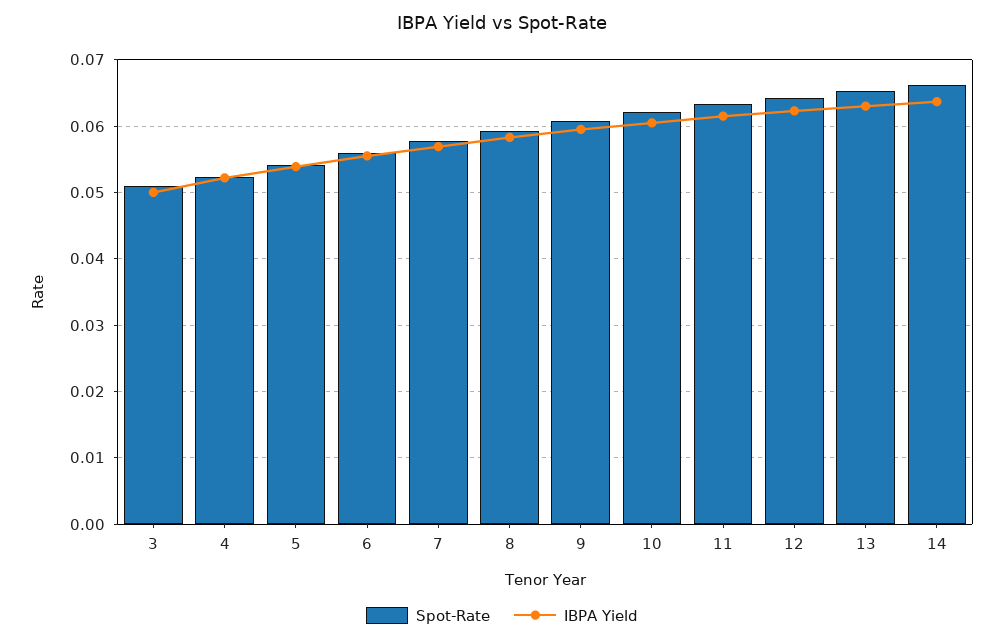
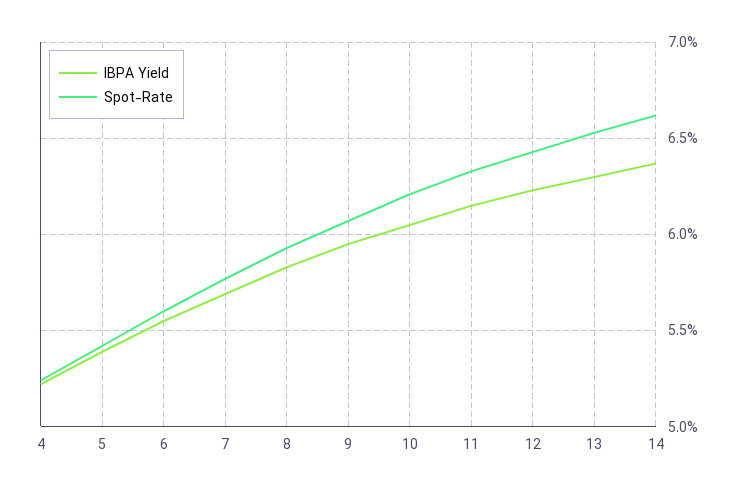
  {
    "Spot-Rate": {
-     "3": 0.051,
      "4": 0.0525,
      "5": 0.054,
      "6": 0.056,
      "7": 0.0575,
      "8": 0.0595,
      "9": 0.0605,
      "10": 0.062,
      "11": 0.0635,
      "12": 0.0645,
      "13": 0.0655,
      "14": 0.066
    },
    "IBPA Yield": {
-     "3": 0.05,
      "4": 0.052,
      "5": 0.054,
      "6": 0.0555,
      "7": 0.057,
      "8": 0.0585,
      "9": 0.0595,
      "10": 0.0605,
      "11": 0.0615,
      "12": 0.0625,
      "13": 0.063,
      "14": 0.0635
    }
  }

